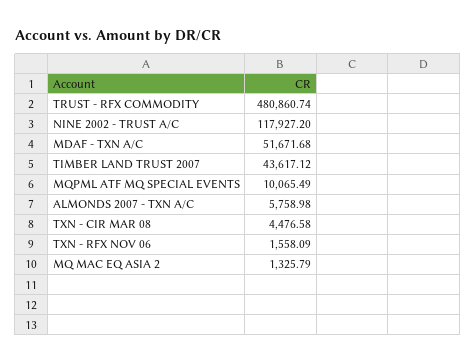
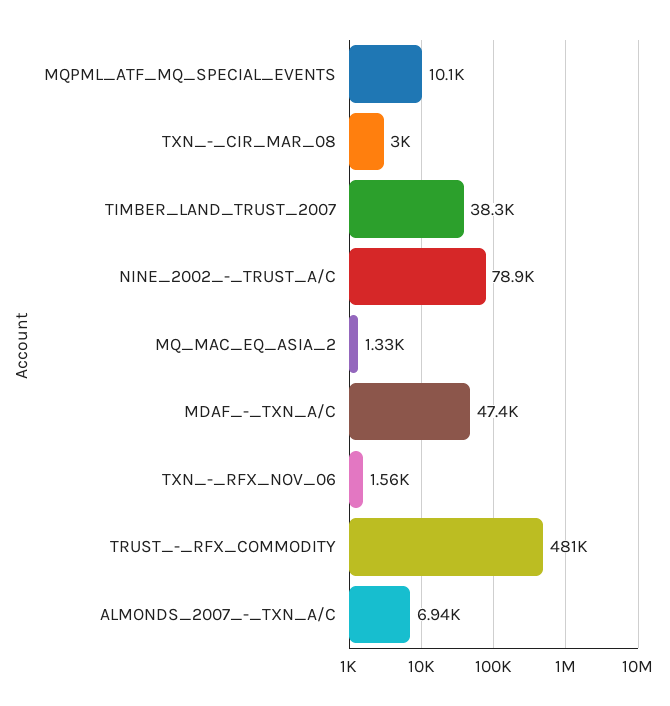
  {
    "TRUST - RFX COMMODITY": 480860.74,
-   "NINE 2002 - TRUST A/C": 117927.2,
+   "NINE 2002 - TRUST A/C": 78900,
-   "MDAF - TXN A/C": 51671.68,
+   "MDAF - TXN A/C": 47400,
-   "TIMBER LAND TRUST 2007": 43617.12,
+   "TIMBER LAND TRUST 2007": 38300,
    "MQPML ATF MQ SPECIAL EVENTS": 10065.49,
-   "ALMONDS 2007 - TXN A/C": 5758.98,
+   "ALMONDS 2007 - TXN A/C": 6940,
-   "TXN - CIR MAR 08": 4476.58,
+   "TXN - CIR MAR 08": 3000,
    "TXN - RFX NOV 06": 1558.09,
    "MQ MAC EQ ASIA 2": 1325.79
  }

